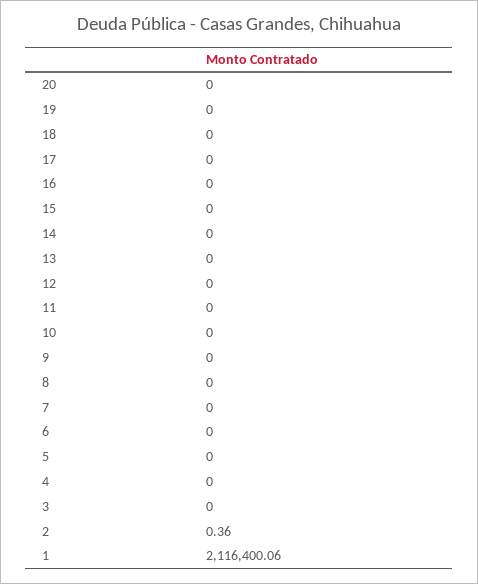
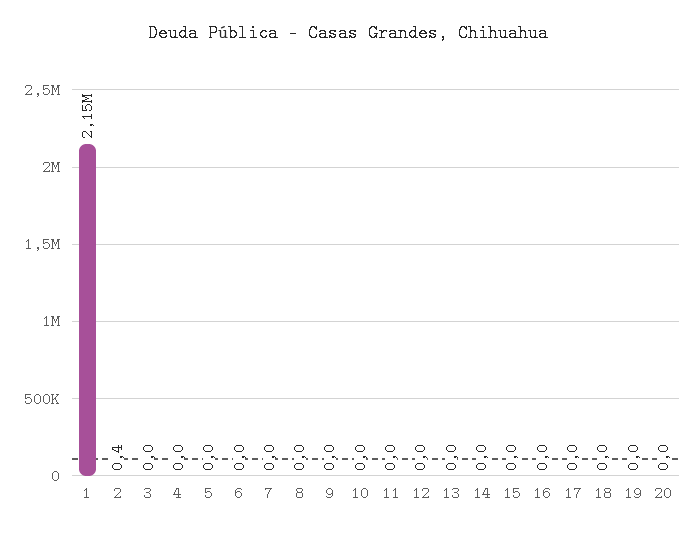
  {
    "20": 0,
    "19": 0,
    "18": 0,
    "17": 0,
    "16": 0,
    "15": 0,
    "14": 0,
    "13": 0,
    "12": 0,
    "11": 0,
    "10": 0,
    "9": 0,
    "8": 0,
    "7": 0,
    "6": 0,
    "5": 0,
    "4": 0,
    "3": 0,
    "2": 0.36,
-   "1": 2116400.06
+   "1": 2150000
  }

